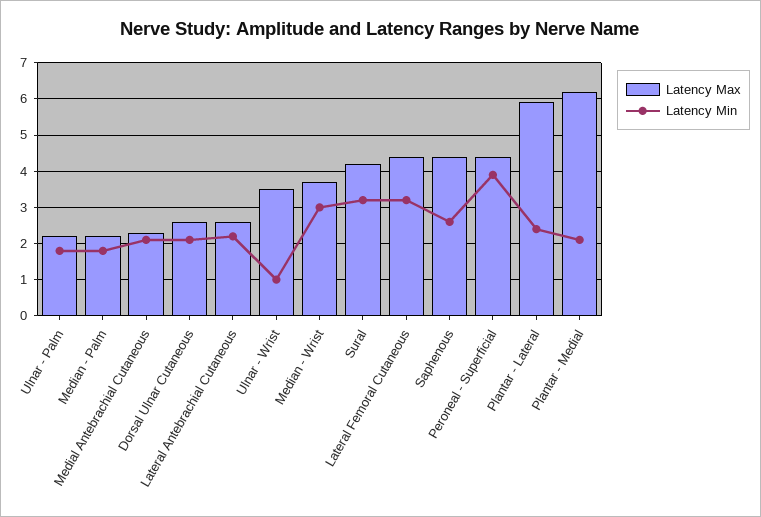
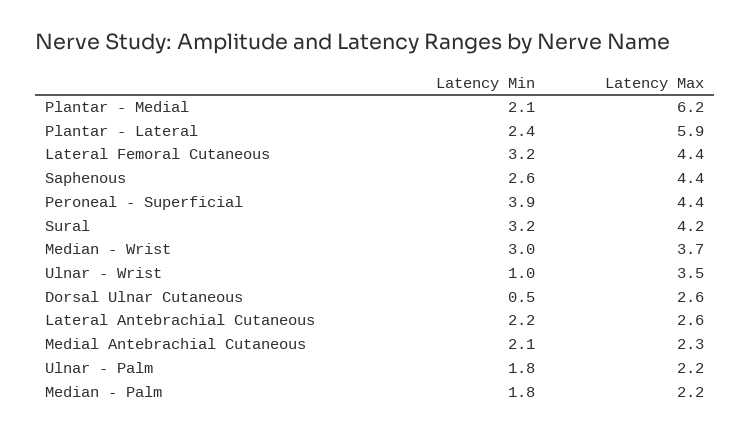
  {
    "Latency Max": {
      "Ulnar - Palm": 2.2,
      "Median - Palm": 2.2,
      "Medial Antebrachial Cutaneous": 2.3,
      "Dorsal Ulnar Cutaneous": 2.6,
      "Lateral Antebrachial Cutaneous": 2.6,
      "Ulnar - Wrist": 3.5,
      "Median - Wrist": 3.7,
      "Sural": 4.2,
      "Lateral Femoral Cutaneous": 4.4,
      "Saphenous": 4.4,
      "Peroneal - Superficial": 4.4,
      "Plantar - Lateral": 5.9,
      "Plantar - Medial": 6.2
    },
    "Latency Min": {
      "Ulnar - Palm": 1.8,
      "Median - Palm": 1.8,
      "Medial Antebrachial Cutaneous": 2.1,
-     "Dorsal Ulnar Cutaneous": 2,
+     "Dorsal Ulnar Cutaneous": 0.5,
      "Lateral Antebrachial Cutaneous": 2.2,
      "Ulnar - Wrist": 1,
      "Median - Wrist": 3,
      "Sural": 3.2,
      "Lateral Femoral Cutaneous": 3.2,
      "Saphenous": 2.6,
      "Peroneal - Superficial": 3.9,
      "Plantar - Lateral": 2.4,
      "Plantar - Medial": 2.1
    }
  }

